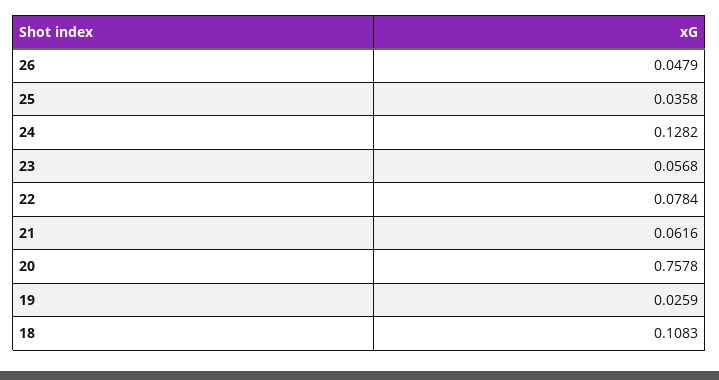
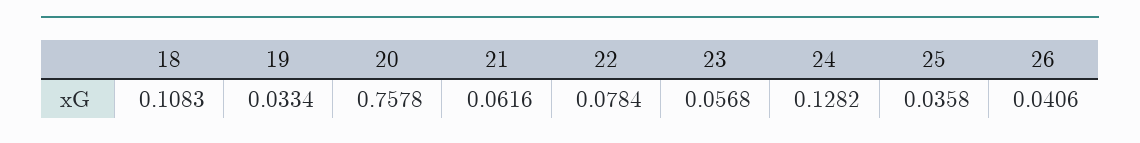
  {
-   "26": 0.0479,
+   "26": 0.0406,
    "25": 0.0358,
    "24": 0.1282,
    "23": 0.0568,
    "22": 0.0784,
    "21": 0.0616,
    "20": 0.7578,
-   "19": 0.0259,
+   "19": 0.0334,
    "18": 0.1083
  }

